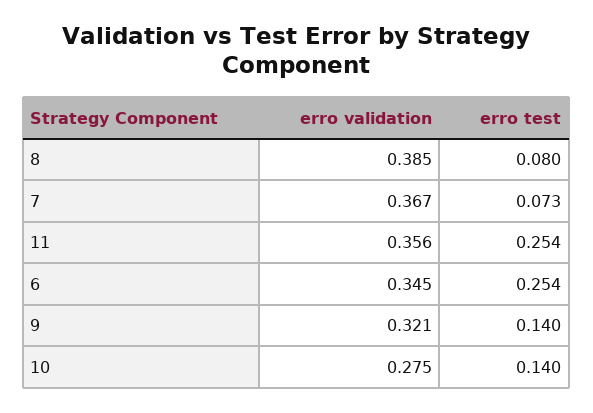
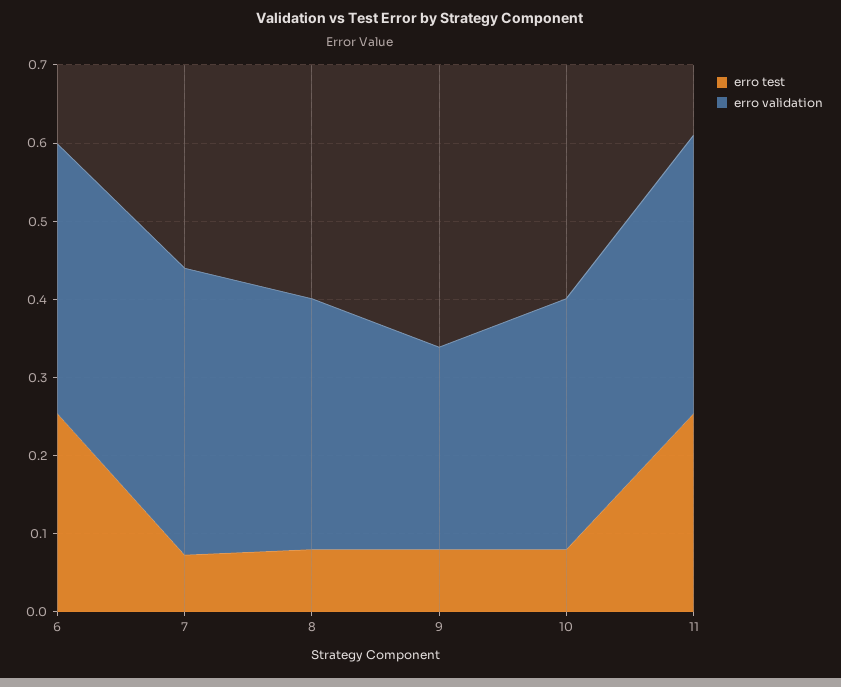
  {
    "erro validation": {
-     "8": 0.385,
+     "8": 0.32,
      "7": 0.367,
      "11": 0.356,
      "6": 0.345,
-     "9": 0.321,
+     "9": 0.26,
-     "10": 0.275
+     "10": 0.32
    },
    "erro test": {
      "8": 0.08,
      "7": 0.073,
      "11": 0.254,
      "6": 0.254,
-     "9": 0.14,
+     "9": 0.08,
-     "10": 0.14
+     "10": 0.08
    }
  }

